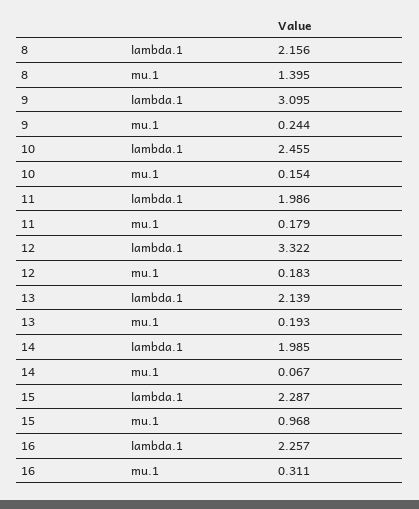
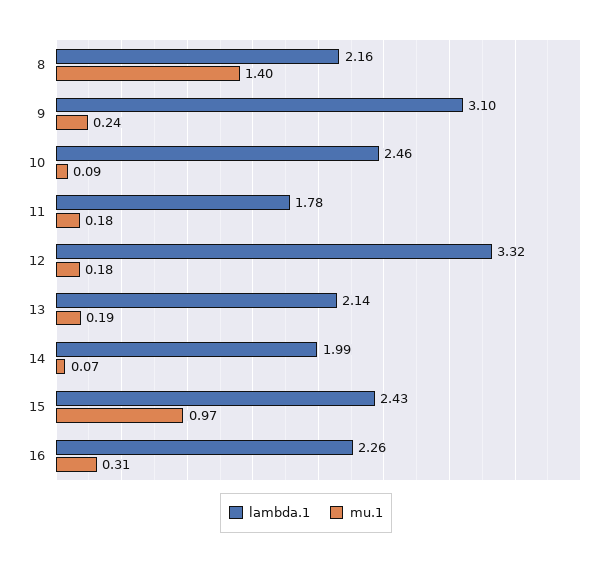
  {
    "lambda.1": {
      "8": 2.156,
      "9": 3.095,
      "10": 2.455,
-     "11": 1.986,
+     "11": 1.78,
      "12": 3.322,
      "13": 2.139,
      "14": 1.985,
-     "15": 2.287,
+     "15": 2.43,
      "16": 2.257
    },
    "mu.1": {
      "8": 1.395,
      "9": 0.244,
-     "10": 0.154,
+     "10": 0.09,
      "11": 0.179,
      "12": 0.183,
      "13": 0.193,
      "14": 0.067,
      "15": 0.968,
      "16": 0.311
    }
  }

